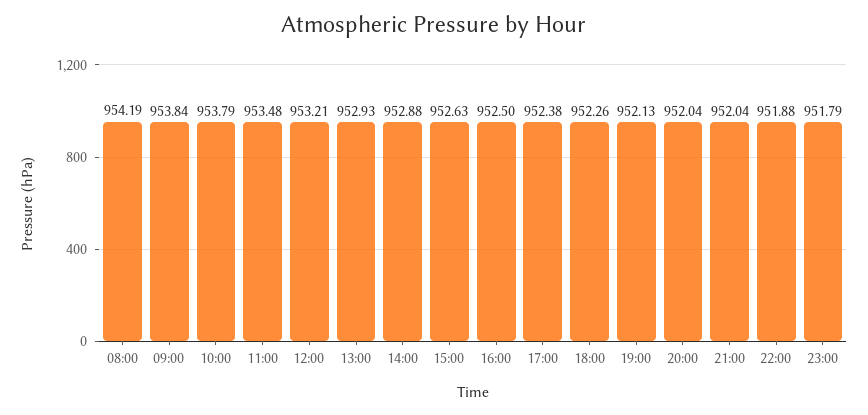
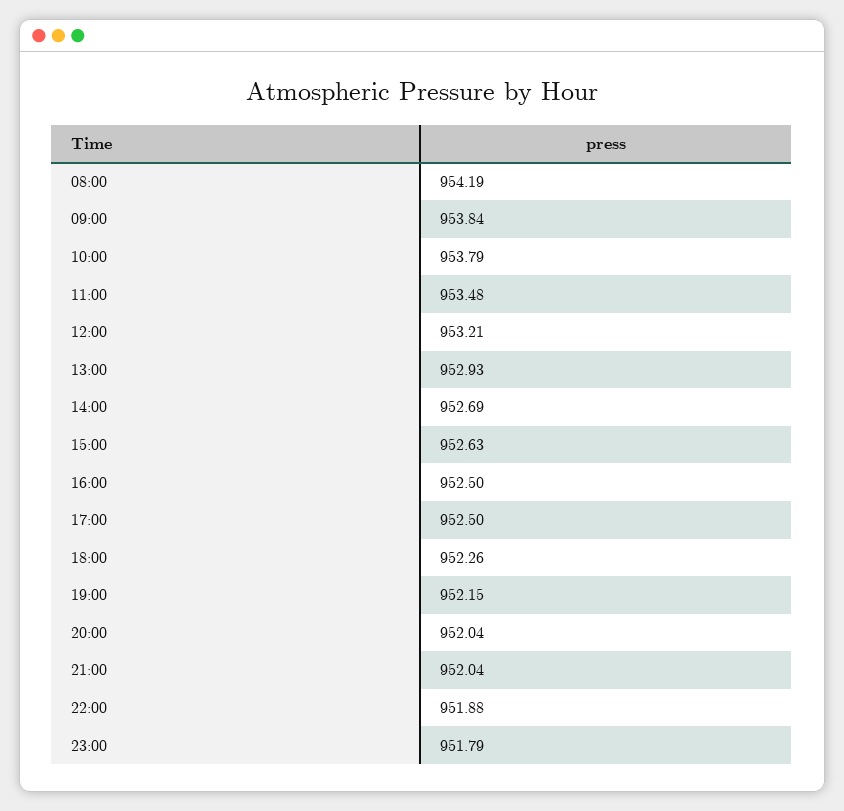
  {
    "08:00": 954.19,
    "09:00": 953.84,
    "10:00": 953.79,
    "11:00": 953.48,
    "12:00": 953.21,
    "13:00": 952.93,
-   "14:00": 952.88,
+   "14:00": 952.69,
    "15:00": 952.63,
    "16:00": 952.5,
-   "17:00": 952.38,
+   "17:00": 952.5,
    "18:00": 952.26,
-   "19:00": 952.13,
+   "19:00": 952.15,
    "20:00": 952.04,
    "21:00": 952.04,
    "22:00": 951.88,
    "23:00": 951.79
  }

